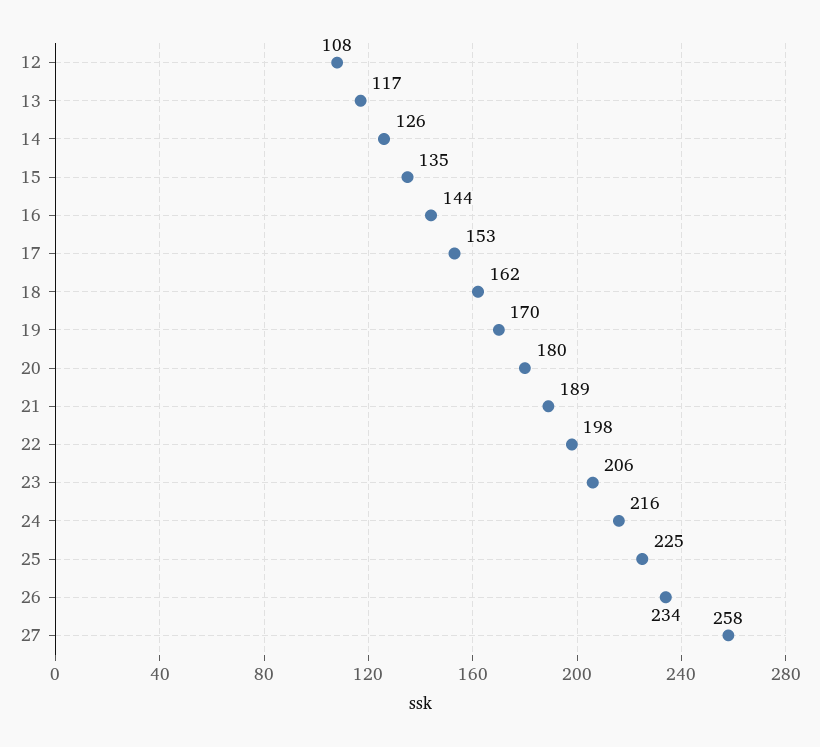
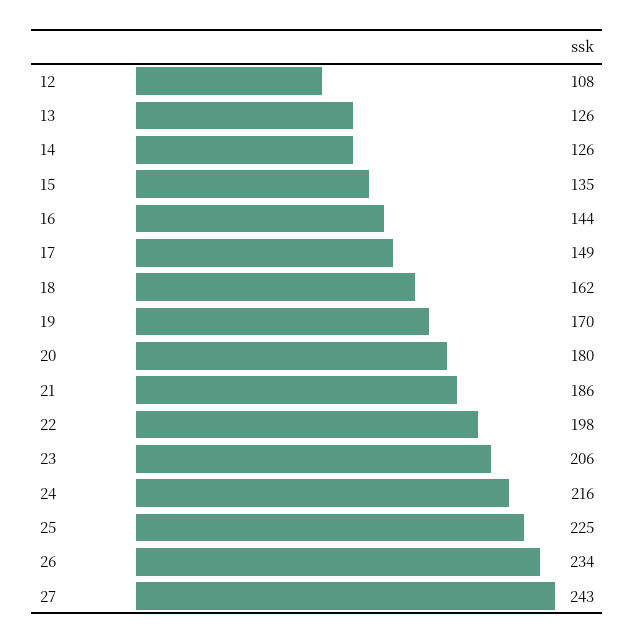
  {
    "12": 108,
-   "13": 117,
+   "13": 126,
    "14": 126,
    "15": 135,
    "16": 144,
-   "17": 153,
+   "17": 149,
    "18": 162,
    "19": 170,
    "20": 180,
-   "21": 189,
+   "21": 186,
    "22": 198,
    "23": 206,
    "24": 216,
    "25": 225,
    "26": 234,
-   "27": 258
+   "27": 243
  }

